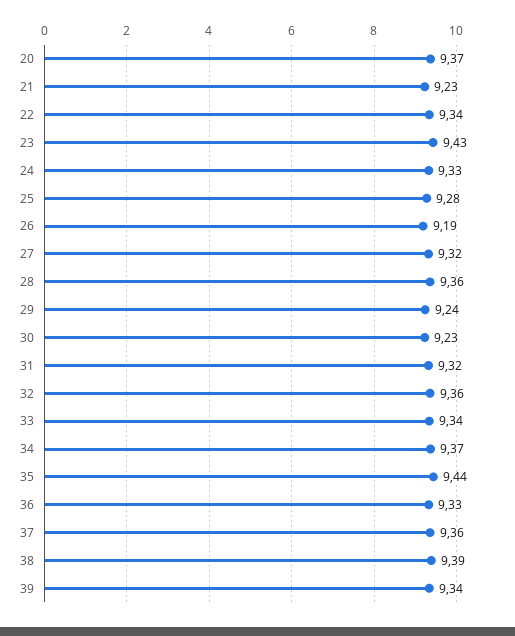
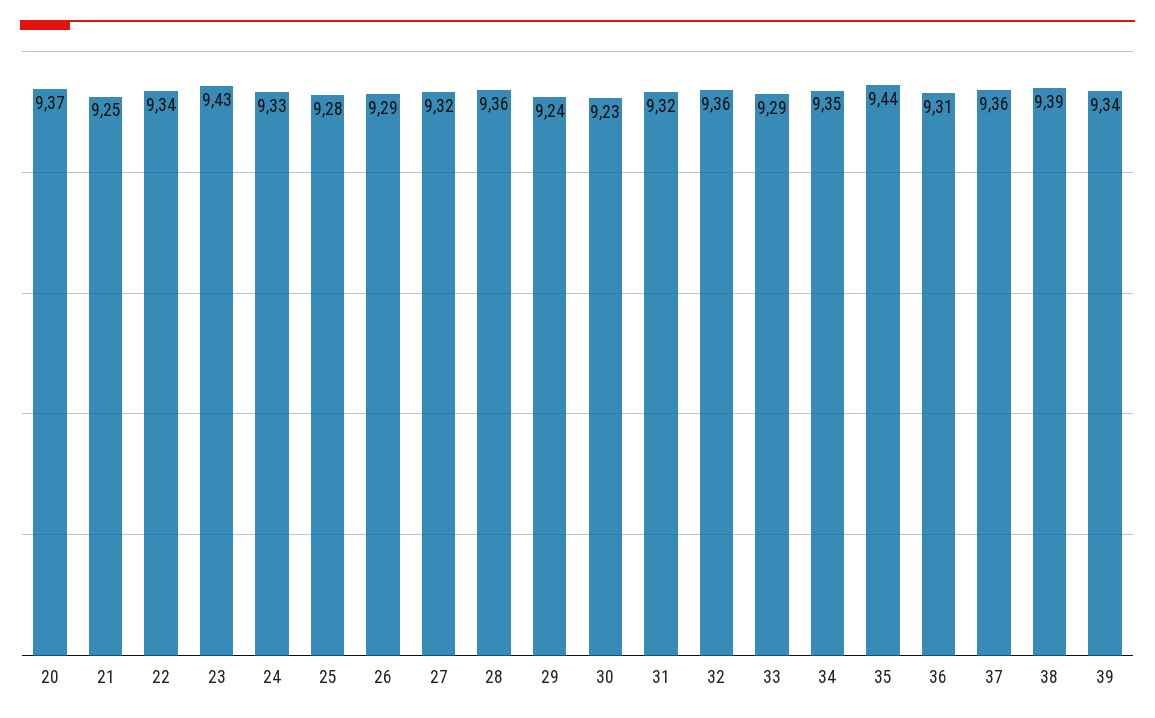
  {
    "20": 9.37,
-   "21": 9.23,
+   "21": 9.25,
    "22": 9.34,
    "23": 9.43,
    "24": 9.33,
    "25": 9.28,
-   "26": 9.19,
+   "26": 9.29,
    "27": 9.32,
    "28": 9.36,
    "29": 9.24,
    "30": 9.23,
    "31": 9.32,
    "32": 9.36,
-   "33": 9.34,
+   "33": 9.29,
-   "34": 9.37,
+   "34": 9.35,
    "35": 9.44,
-   "36": 9.33,
+   "36": 9.31,
    "37": 9.36,
    "38": 9.39,
    "39": 9.34
  }

